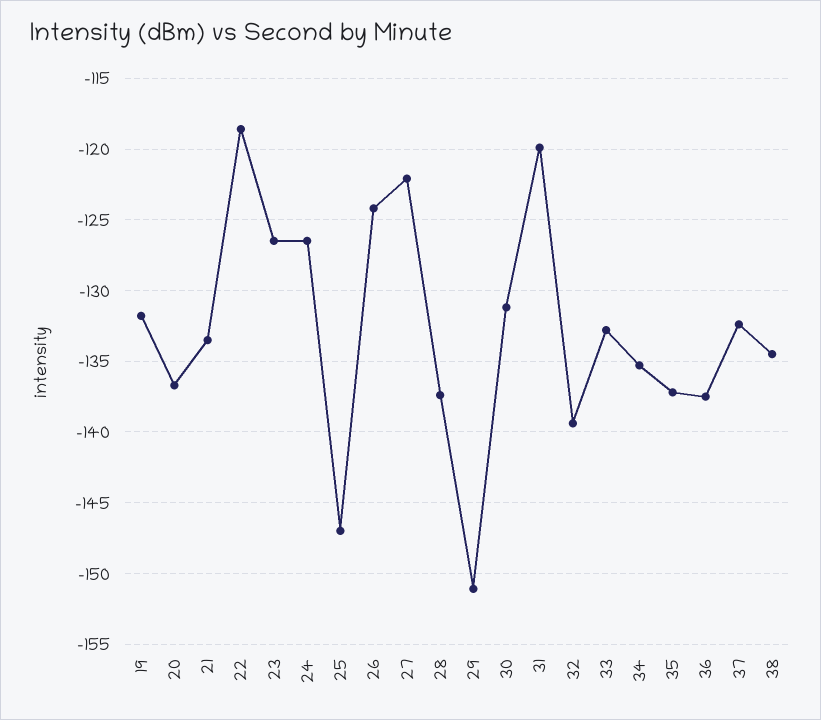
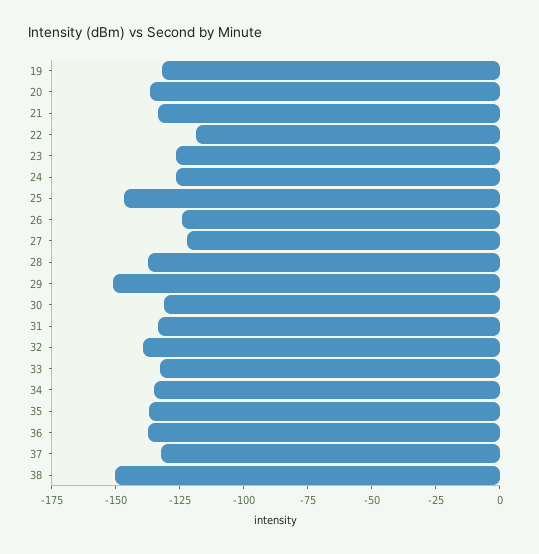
  {
    "19": -132,
    "20": -136.5,
    "21": -133.5,
    "22": -118.5,
    "23": -126.5,
    "24": -126.5,
    "25": -147,
    "26": -124,
    "27": -122,
    "28": -137.5,
    "29": -151,
    "30": -131,
-   "31": -120,
+   "31": -135,
    "32": -139.5,
    "33": -133,
    "34": -135.5,
    "35": -137,
    "36": -137.5,
    "37": -132.5,
-   "38": -134.5
+   "38": -150
  }

